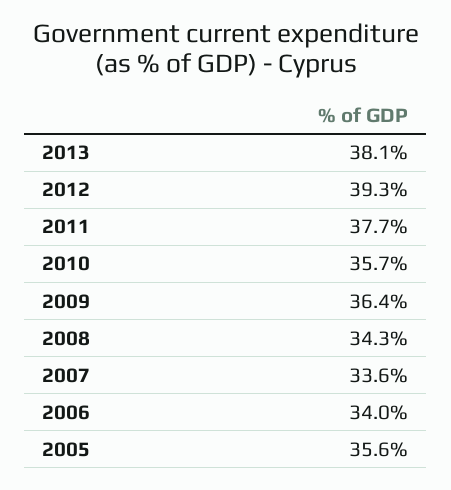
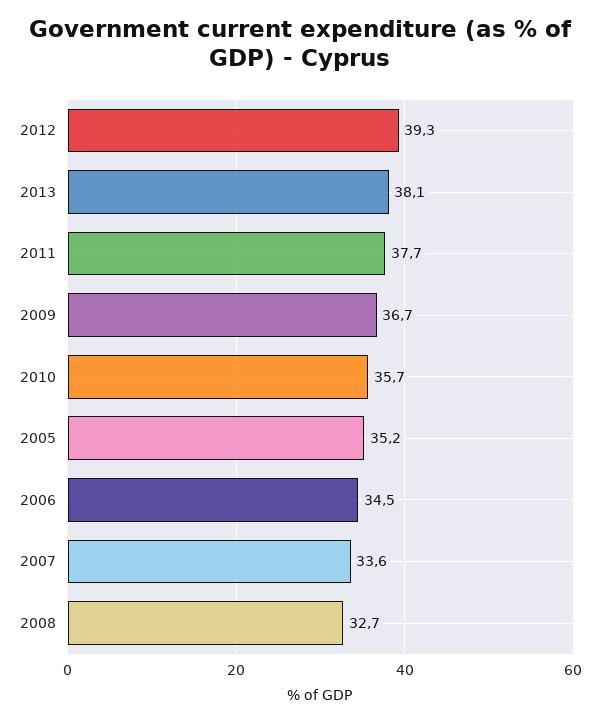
  {
    "2013": 38.1,
    "2012": 39.3,
    "2011": 37.7,
    "2010": 35.7,
-   "2009": 36.4,
+   "2009": 36.7,
-   "2008": 34.3,
+   "2008": 32.7,
    "2007": 33.6,
-   "2006": 34,
+   "2006": 34.5,
-   "2005": 35.6
+   "2005": 35.2
  }

